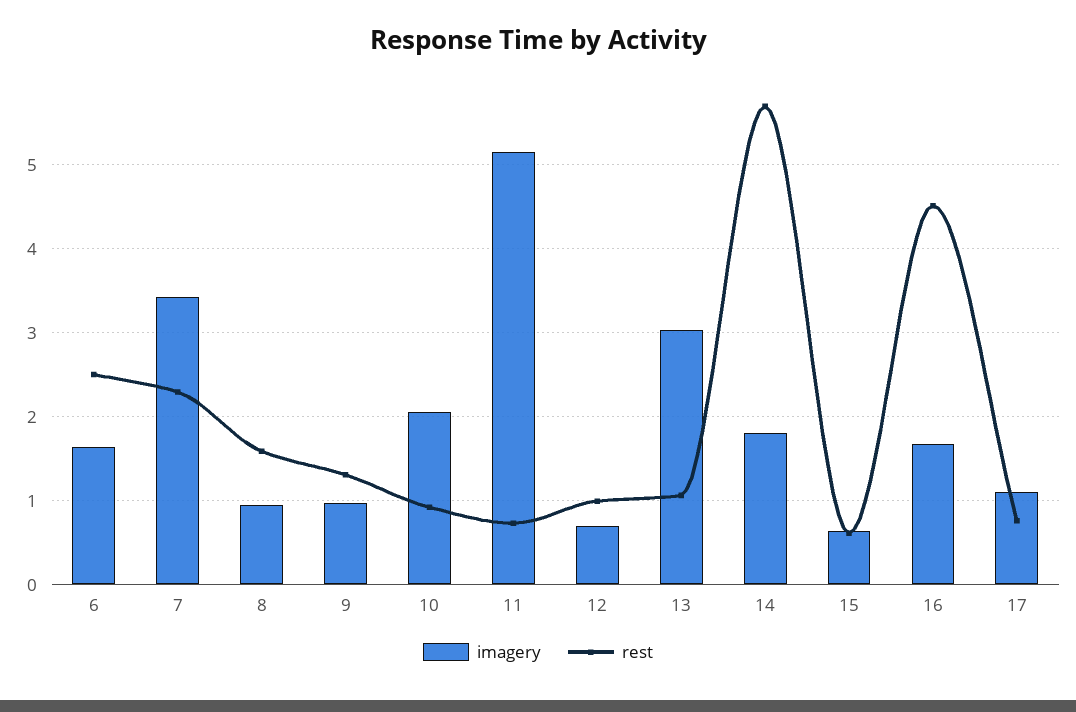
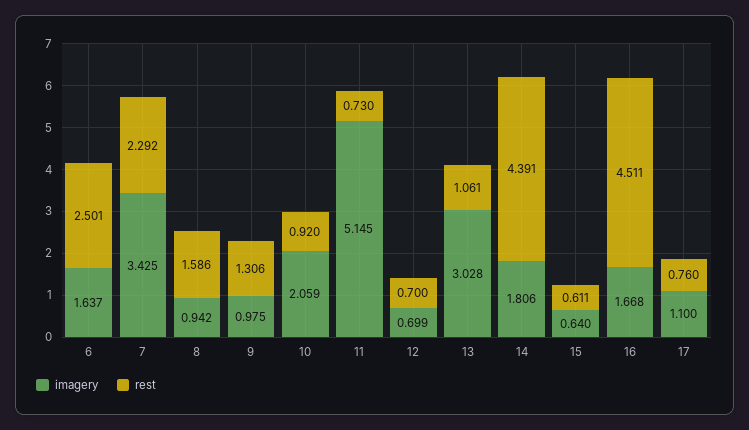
  {
    "imagery": {
      "6": 1.637,
      "7": 3.425,
      "8": 0.942,
      "9": 0.975,
      "10": 2.059,
      "11": 5.145,
      "12": 0.699,
      "13": 3.028,
      "14": 1.806,
      "15": 0.64,
      "16": 1.668,
      "17": 1.1
    },
    "rest": {
      "6": 2.501,
      "7": 2.292,
      "8": 1.586,
      "9": 1.306,
      "10": 0.92,
      "11": 0.73,
-     "12": 1,
+     "12": 0.7,
      "13": 1.061,
-     "14": 5.7,
+     "14": 4.391,
      "15": 0.611,
      "16": 4.511,
      "17": 0.76
    }
  }

